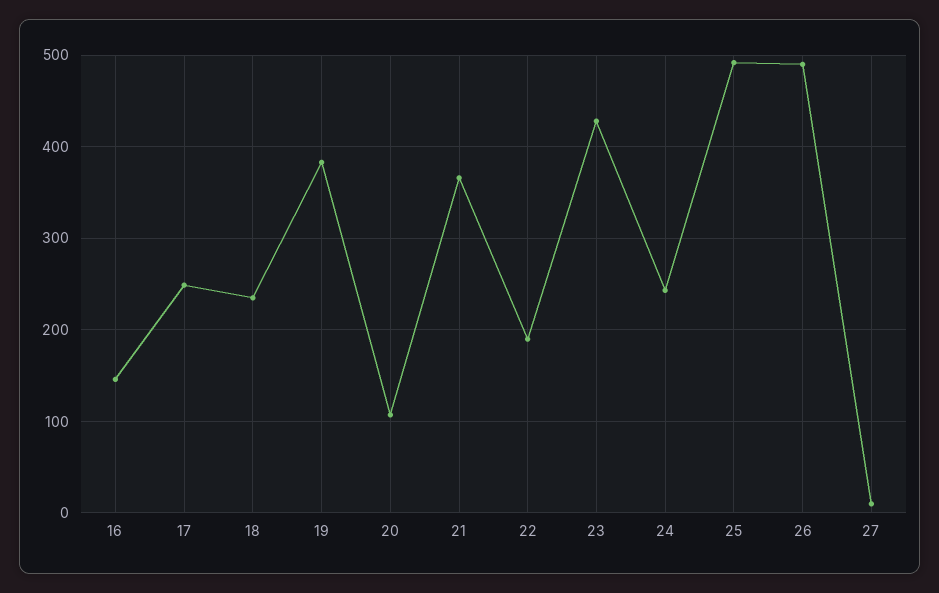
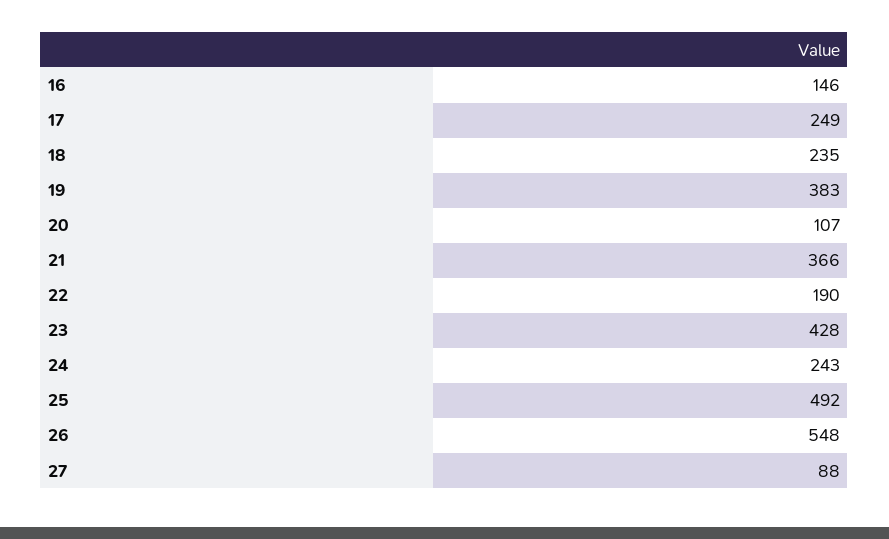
  {
    "16": 146,
    "17": 249,
    "18": 235,
    "19": 383,
    "20": 107,
    "21": 366,
    "22": 190,
    "23": 428,
    "24": 243,
    "25": 492,
-   "26": 490,
+   "26": 548,
-   "27": 10
+   "27": 88
  }

